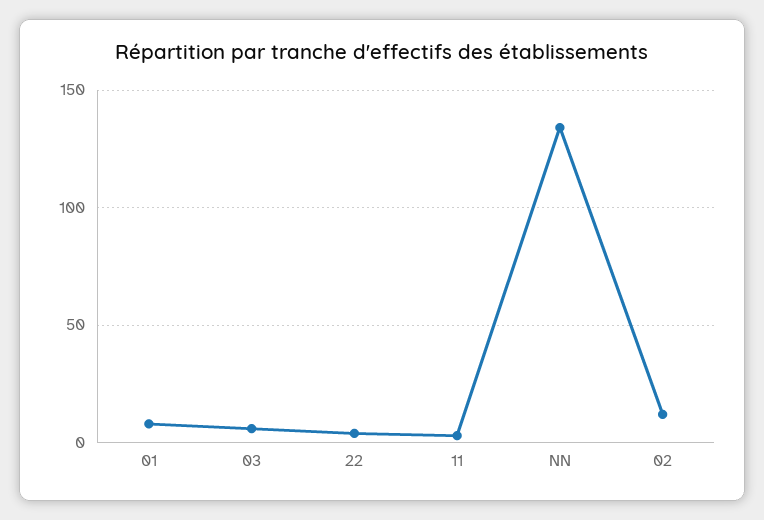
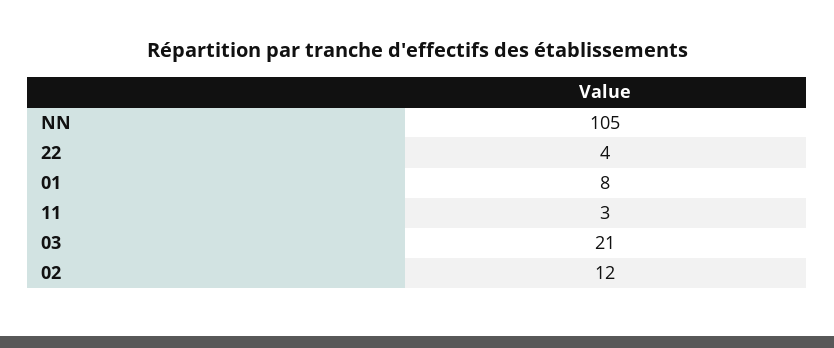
  {
    "01": 8,
-   "03": 5,
+   "03": 21,
    "22": 4,
    "11": 3,
-   "NN": 135,
+   "NN": 105,
    "02": 12
  }

